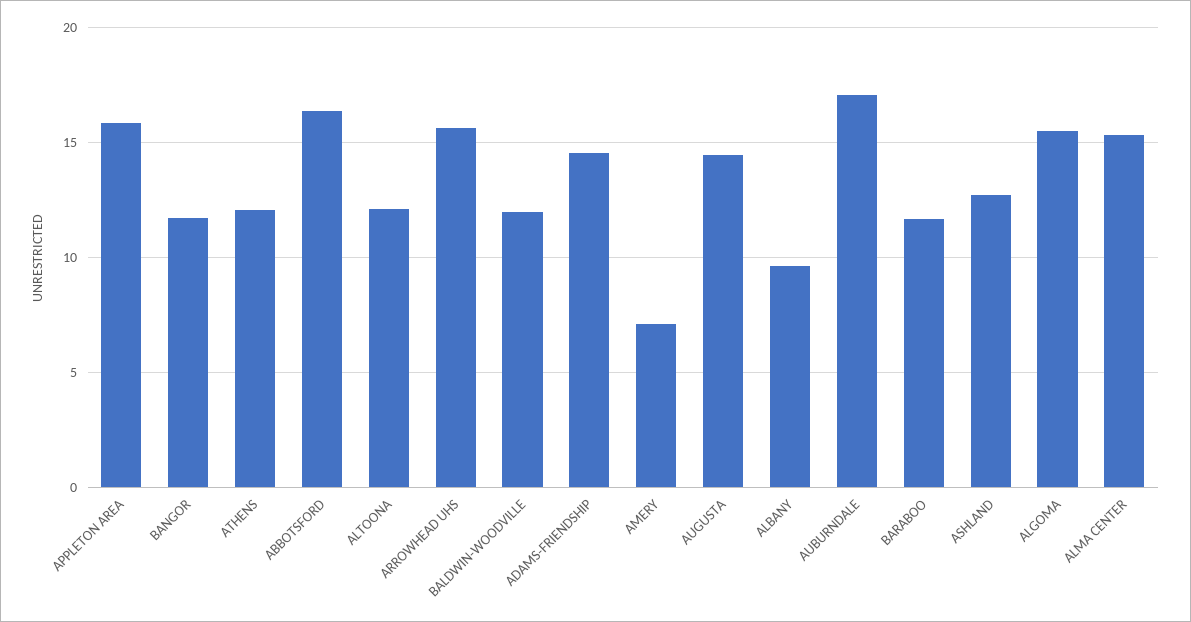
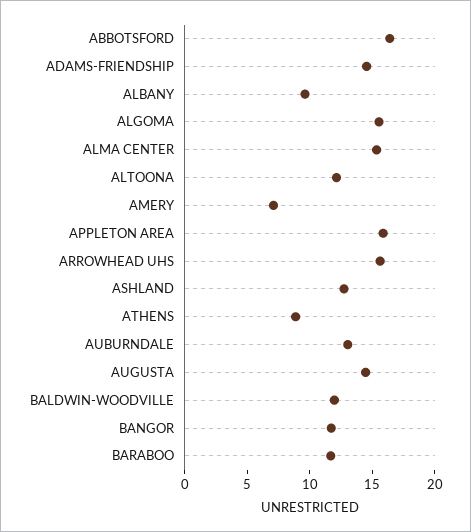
  {
    "APPLETON AREA": 16,
    "BANGOR": 11.5,
-   "ATHENS": 12,
+   "ATHENS": 9,
    "ABBOTSFORD": 16.5,
    "ALTOONA": 12,
    "ARROWHEAD UHS": 15.5,
    "BALDWIN-WOODVILLE": 12,
    "ADAMS-FRIENDSHIP": 14.5,
    "AMERY": 7,
    "AUGUSTA": 14.5,
    "ALBANY": 9.5,
-   "AUBURNDALE": 17,
+   "AUBURNDALE": 13,
    "BARABOO": 11.5,
    "ASHLAND": 12.5,
    "ALGOMA": 15.5,
    "ALMA CENTER": 15.5
  }

